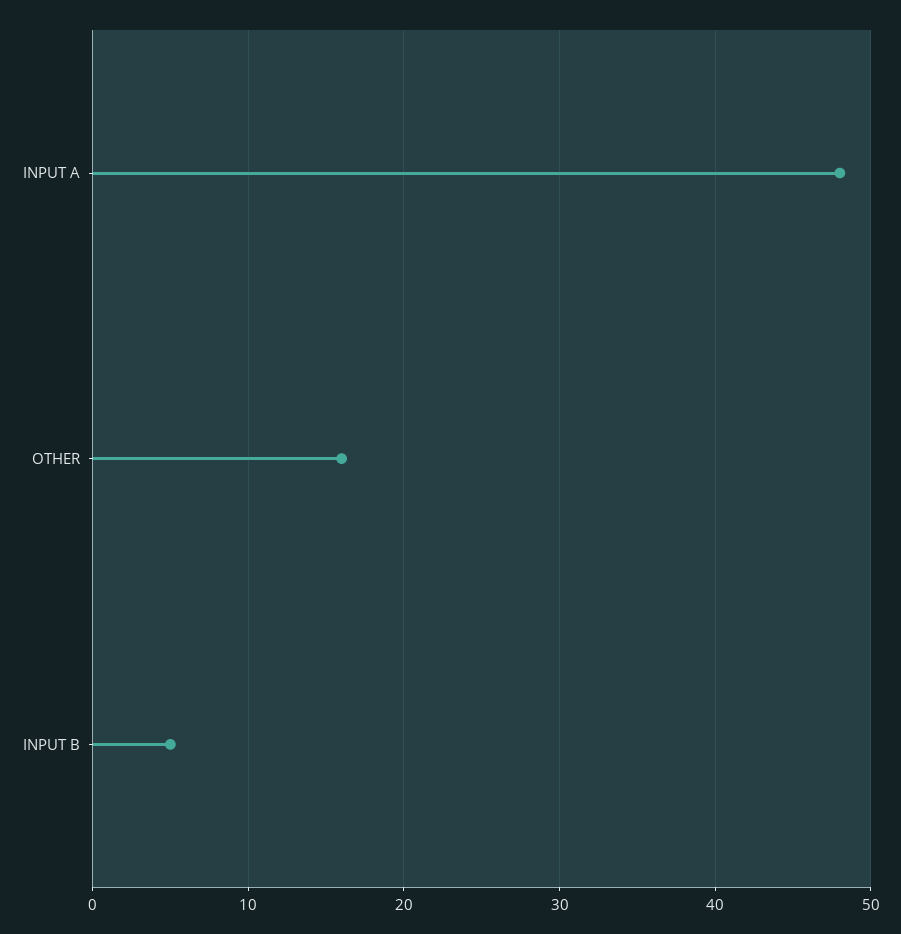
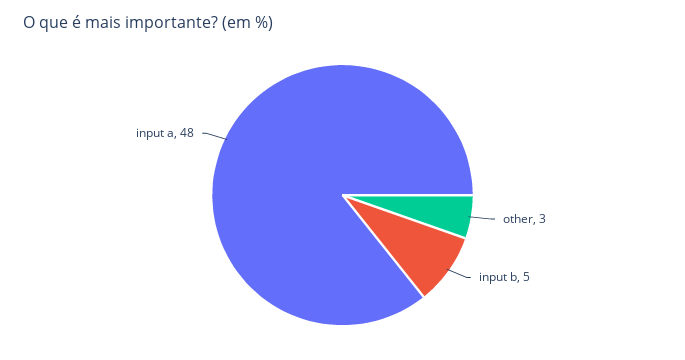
  {
    "INPUT A": 48,
-   "OTHER": 16,
+   "OTHER": 3,
    "INPUT B": 5
  }

